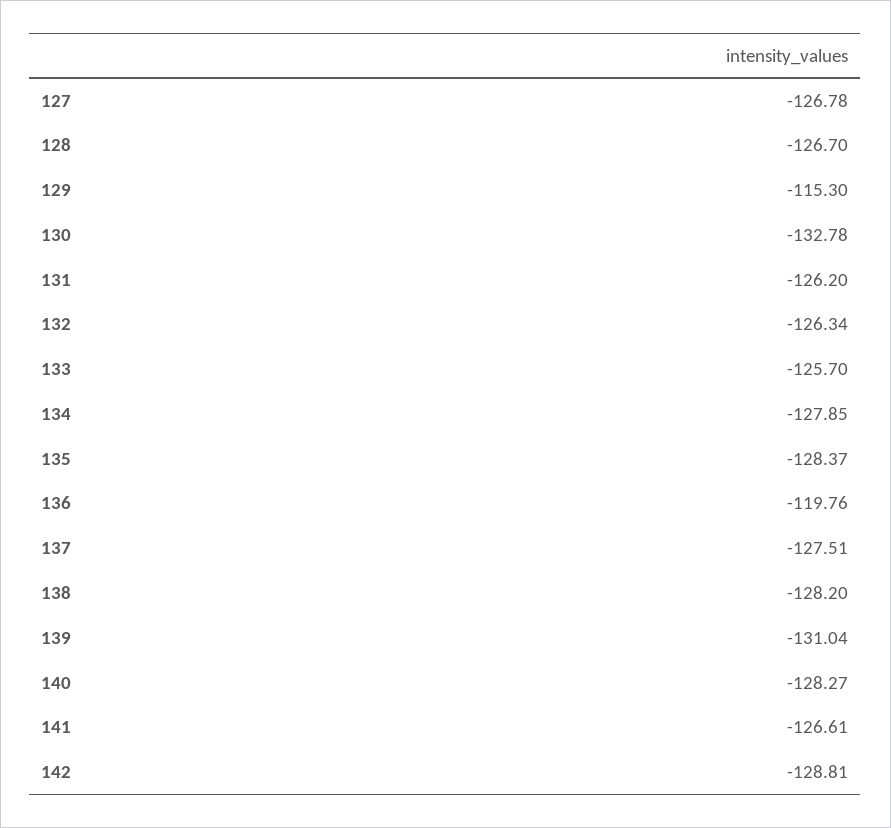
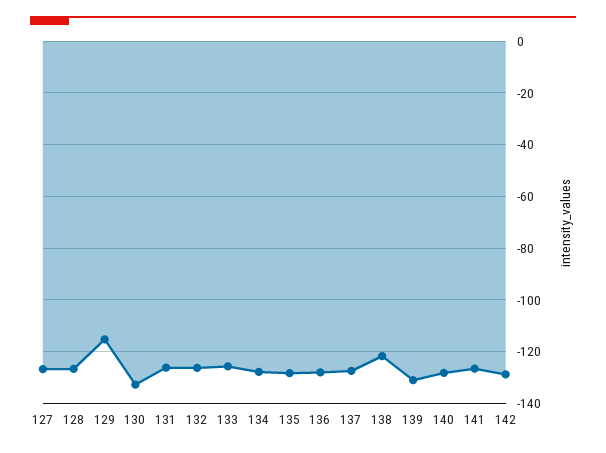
  {
    "127": -126.78,
    "128": -126.7,
    "129": -115.3,
    "130": -132.78,
    "131": -126.2,
    "132": -126.34,
    "133": -125.7,
    "134": -127.85,
    "135": -128.37,
-   "136": -119.76,
+   "136": -127.5,
    "137": -127.51,
-   "138": -128.2,
+   "138": -122.5,
    "139": -131.04,
    "140": -128.27,
    "141": -126.61,
    "142": -128.81
  }

